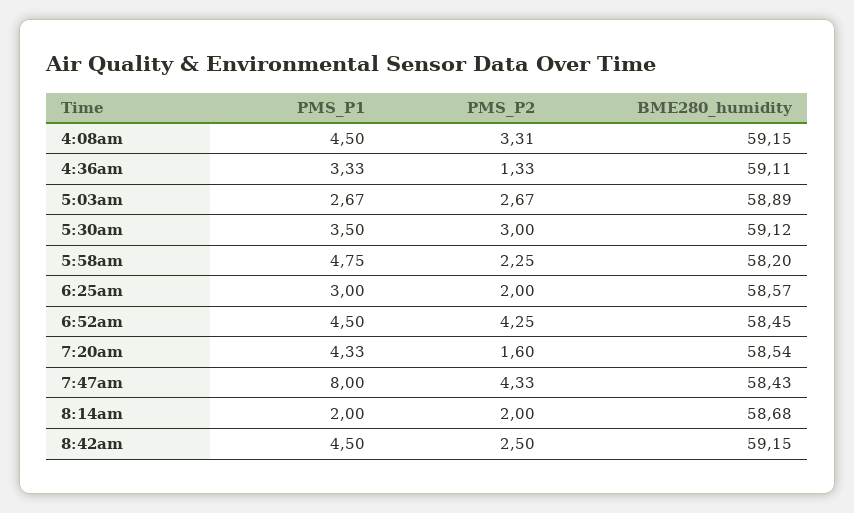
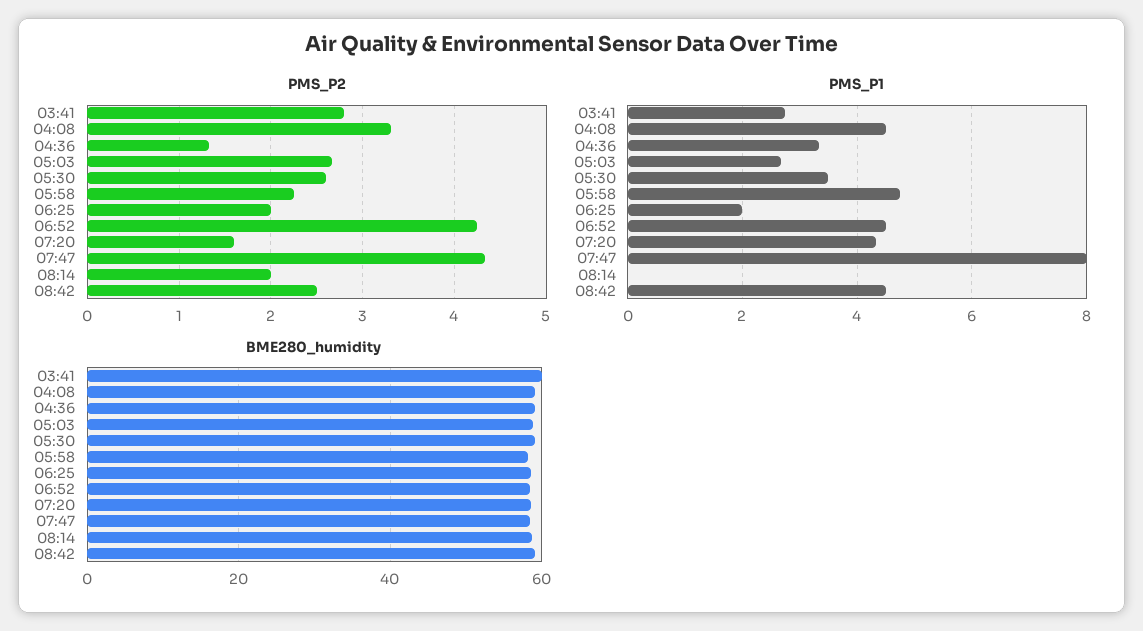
  {
    "PMS_P1": {
      "4:08am": 4.5,
      "4:36am": 3.33,
      "5:03am": 2.67,
      "5:30am": 3.5,
      "5:58am": 4.75,
-     "6:25am": 3,
+     "6:25am": 2,
      "6:52am": 4.5,
      "7:20am": 4.33,
      "7:47am": 8,
-     "8:14am": 2,
+     "8:14am": 0,
-     "8:42am": 4.5
+     "8:42am": 4.5,
+     "03:41": 2.8
    },
    "PMS_P2": {
      "4:08am": 3.31,
      "4:36am": 1.33,
      "5:03am": 2.67,
-     "5:30am": 3,
+     "5:30am": 2.6,
      "5:58am": 2.25,
      "6:25am": 2,
      "6:52am": 4.25,
      "7:20am": 1.6,
      "7:47am": 4.33,
      "8:14am": 2,
-     "8:42am": 2.5
+     "8:42am": 2.5,
+     "03:41": 2.8
    },
    "BME280_humidity": {
      "4:08am": 59.15,
      "4:36am": 59.11,
      "5:03am": 58.89,
      "5:30am": 59.12,
      "5:58am": 58.2,
      "6:25am": 58.57,
      "6:52am": 58.45,
      "7:20am": 58.54,
      "7:47am": 58.43,
      "8:14am": 58.68,
-     "8:42am": 59.15
+     "8:42am": 59.15,
+     "03:41": 60
    }
  }

